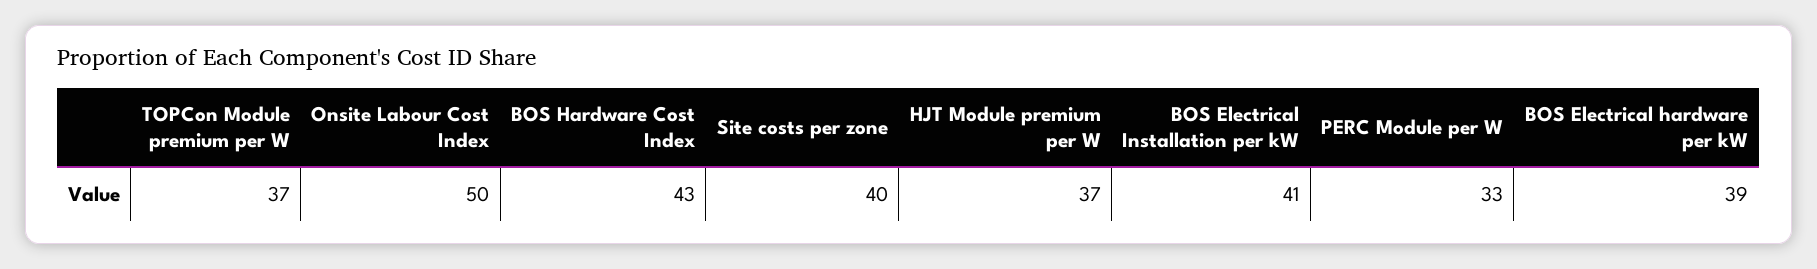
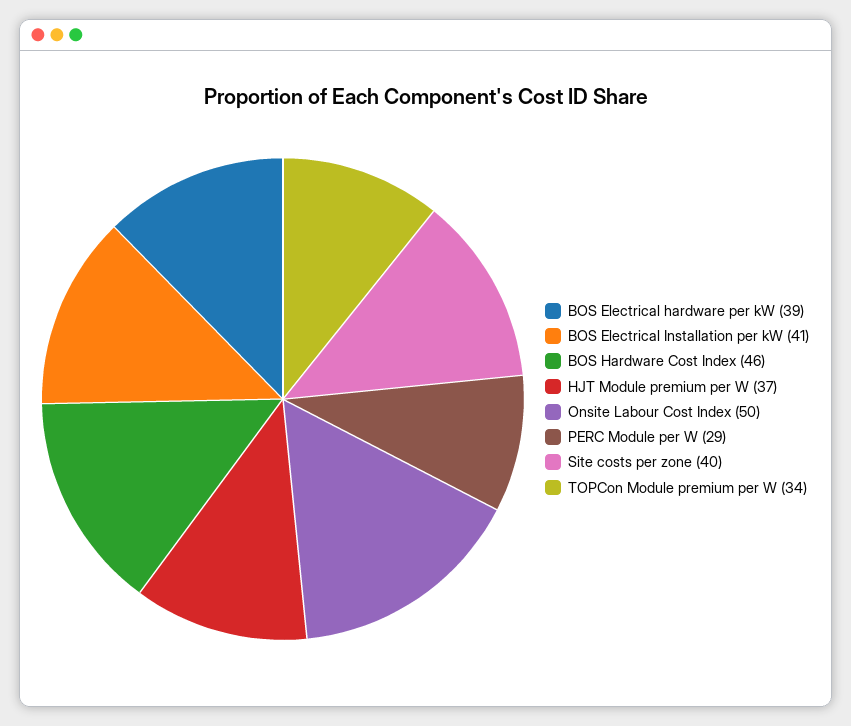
  {
-   "TOPCon Module premium per W": 37,
+   "TOPCon Module premium per W": 34,
    "Onsite Labour Cost Index": 50,
-   "BOS Hardware Cost Index": 43,
+   "BOS Hardware Cost Index": 46,
    "Site costs per zone": 40,
    "HJT Module premium per W": 37,
    "BOS Electrical Installation per kW": 41,
-   "PERC Module per W": 33,
+   "PERC Module per W": 29,
    "BOS Electrical hardware per kW": 39
  }

